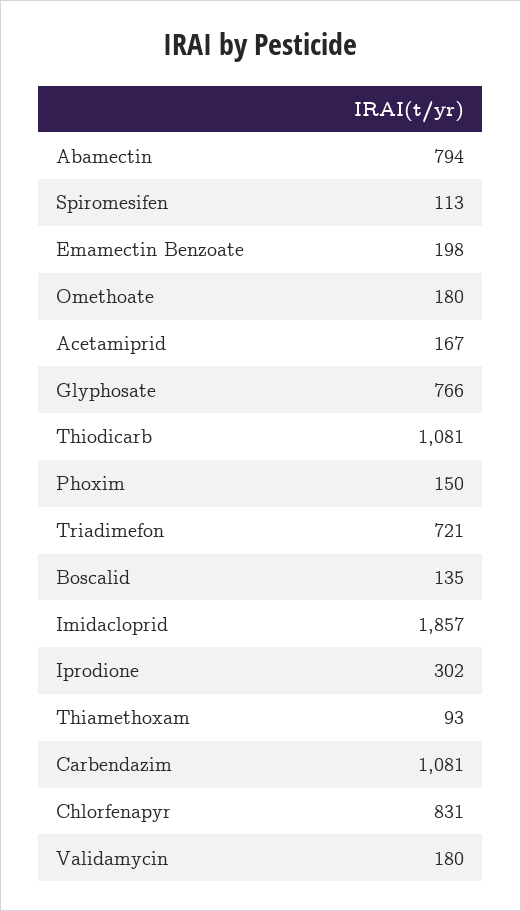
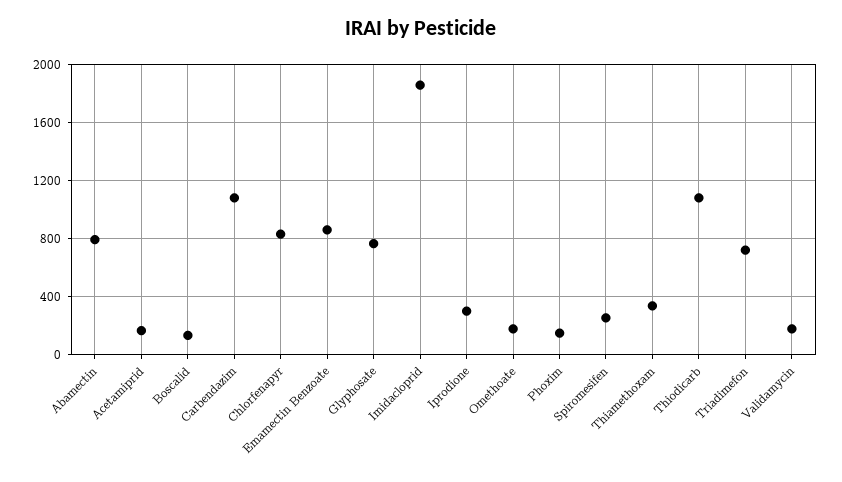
  {
    "Abamectin": 794,
-   "Spiromesifen": 113,
+   "Spiromesifen": 250,
-   "Emamectin Benzoate": 198,
+   "Emamectin Benzoate": 850,
    "Omethoate": 180,
    "Acetamiprid": 167,
    "Glyphosate": 766,
    "Thiodicarb": 1081,
    "Phoxim": 150,
    "Triadimefon": 721,
    "Boscalid": 135,
    "Imidacloprid": 1857,
    "Iprodione": 302,
-   "Thiamethoxam": 93,
+   "Thiamethoxam": 350,
    "Carbendazim": 1081,
    "Chlorfenapyr": 831,
    "Validamycin": 180
  }

